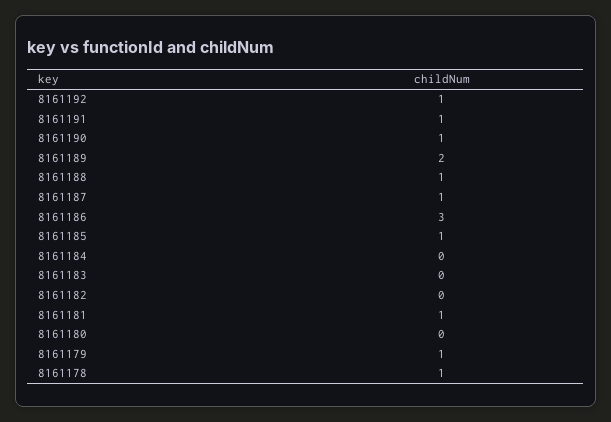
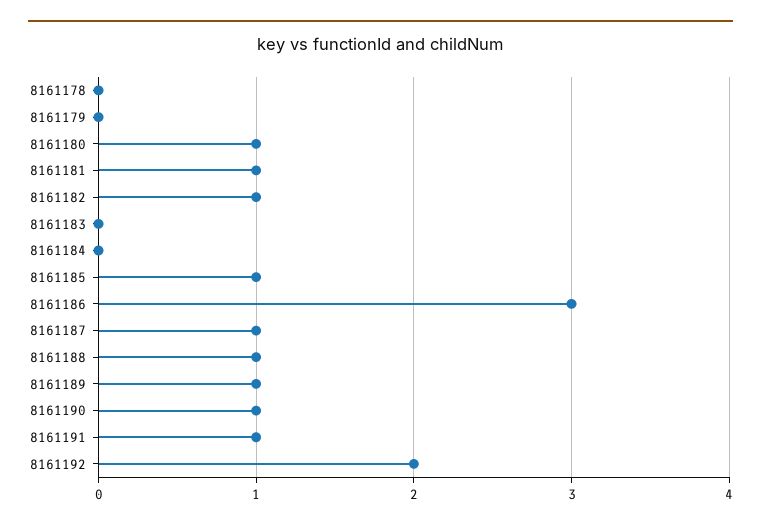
  {
-   "8161192": 1,
+   "8161192": 2,
    "8161191": 1,
    "8161190": 1,
-   "8161189": 2,
+   "8161189": 1,
    "8161188": 1,
    "8161187": 1,
    "8161186": 3,
    "8161185": 1,
    "8161184": 0,
    "8161183": 0,
-   "8161182": 0,
+   "8161182": 1,
    "8161181": 1,
-   "8161180": 0,
+   "8161180": 1,
-   "8161179": 1,
+   "8161179": 0,
-   "8161178": 1
+   "8161178": 0
  }

